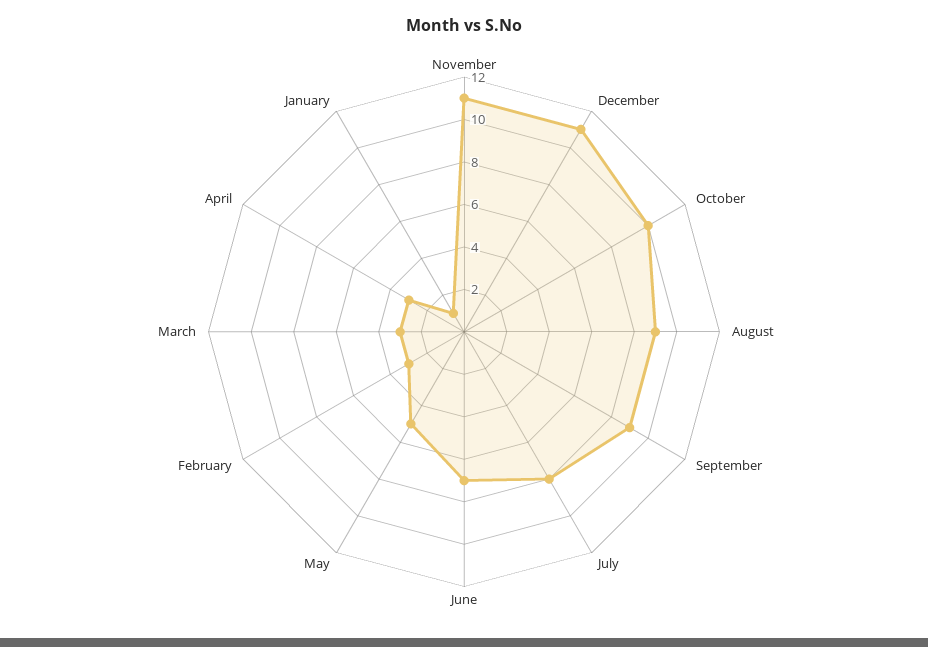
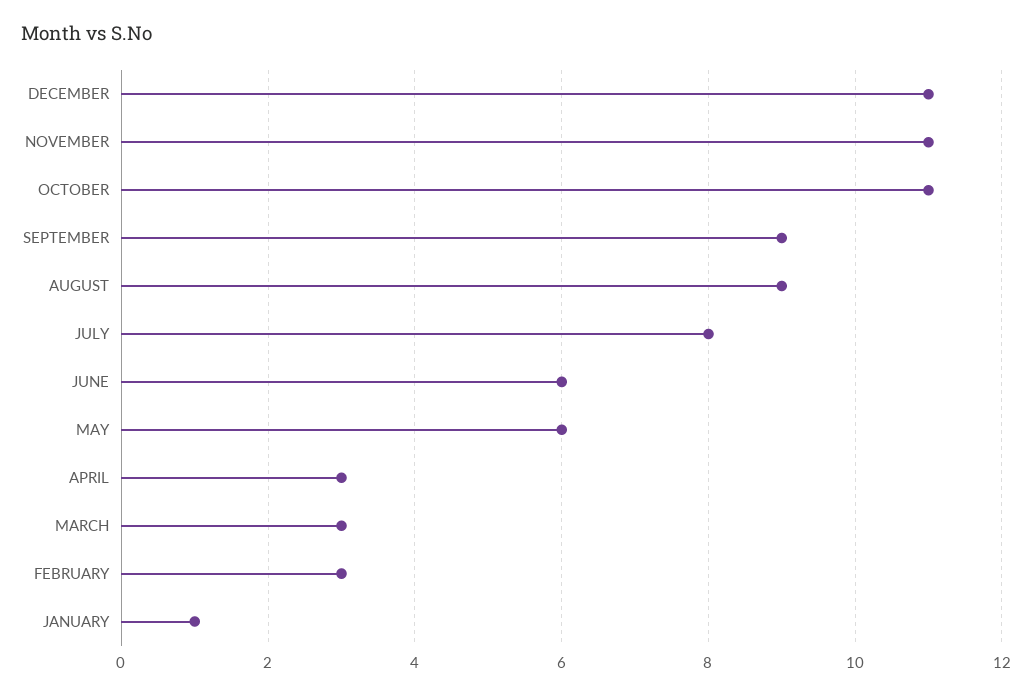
  {
    "November": 11,
    "December": 11,
-   "October": 10,
+   "October": 11,
    "August": 9,
    "September": 9,
    "July": 8,
-   "June": 7,
+   "June": 6,
-   "May": 5,
+   "May": 6,
    "February": 3,
    "March": 3,
    "April": 3,
    "January": 1
  }

